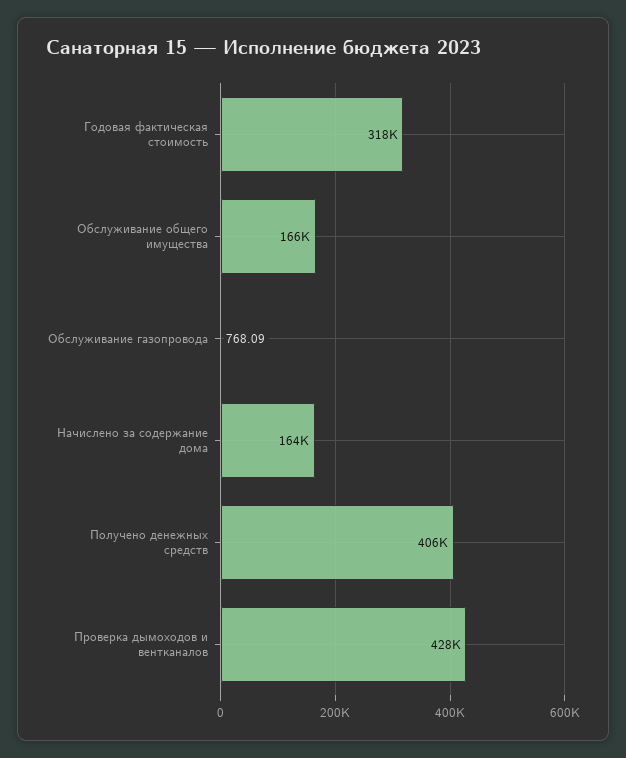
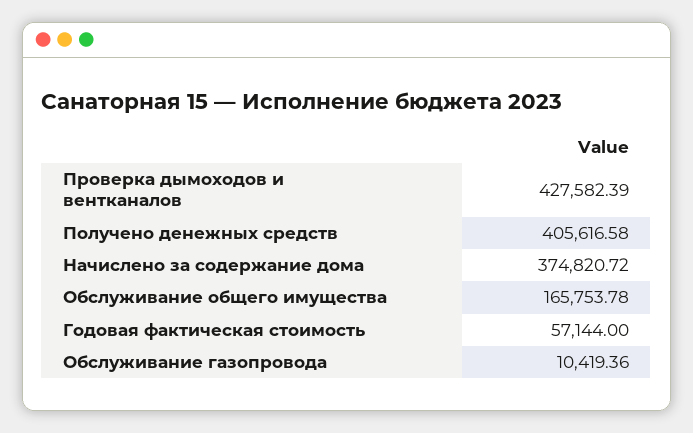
  {
-   "Годовая фактическая стоимость": 318000,
+   "Годовая фактическая стоимость": 57144,
    "Обслуживание общего имущества": 165753.78,
-   "Обслуживание газопровода": 768.09,
+   "Обслуживание газопровода": 10419.36,
-   "Начислено за содержание дома": 164000,
+   "Начислено за содержание дома": 374820.72,
    "Получено денежных средств": 405616.58,
    "Проверка дымоходов и вентканалов": 427582.39
  }

